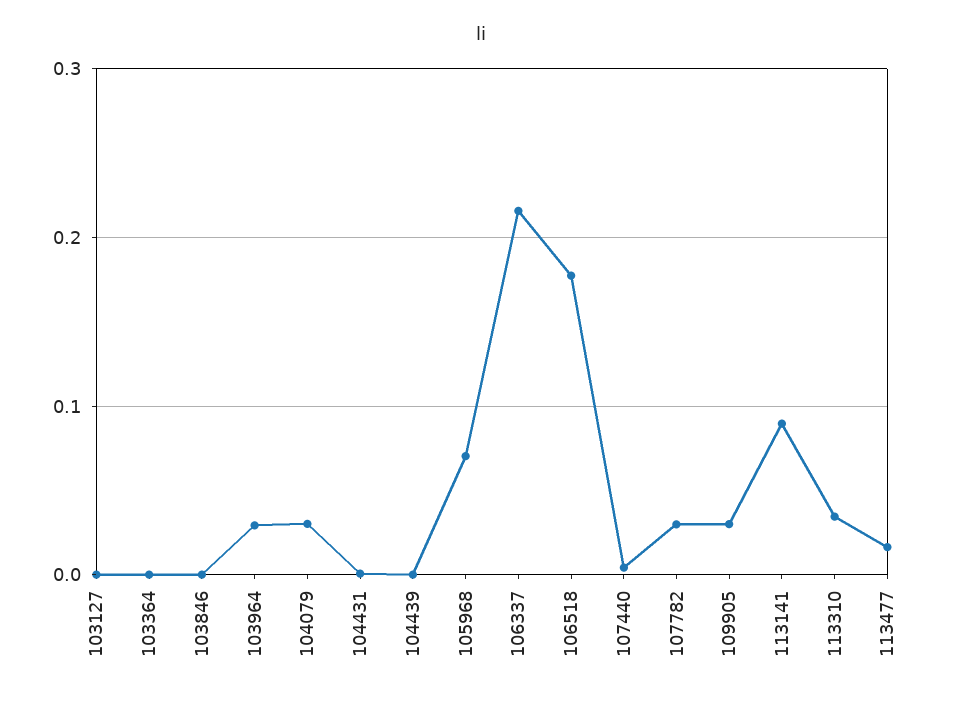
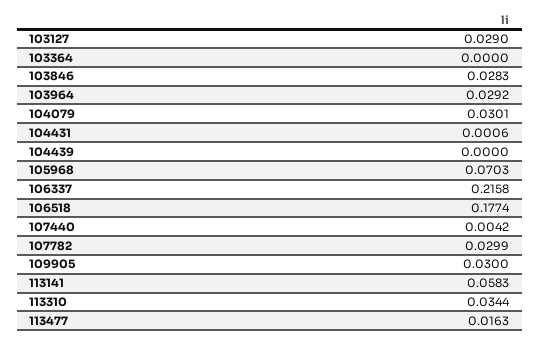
  {
-   "103127": 0,
+   "103127": 0.029,
    "103364": 0,
-   "103846": 0,
+   "103846": 0.0283,
    "103964": 0.0292,
    "104079": 0.0301,
    "104431": 0.0006,
    "104439": 0,
    "105968": 0.0703,
    "106337": 0.2158,
    "106518": 0.1774,
    "107440": 0.0042,
    "107782": 0.0299,
    "109905": 0.03,
-   "113141": 0.09,
+   "113141": 0.0583,
    "113310": 0.0344,
    "113477": 0.0163
  }

